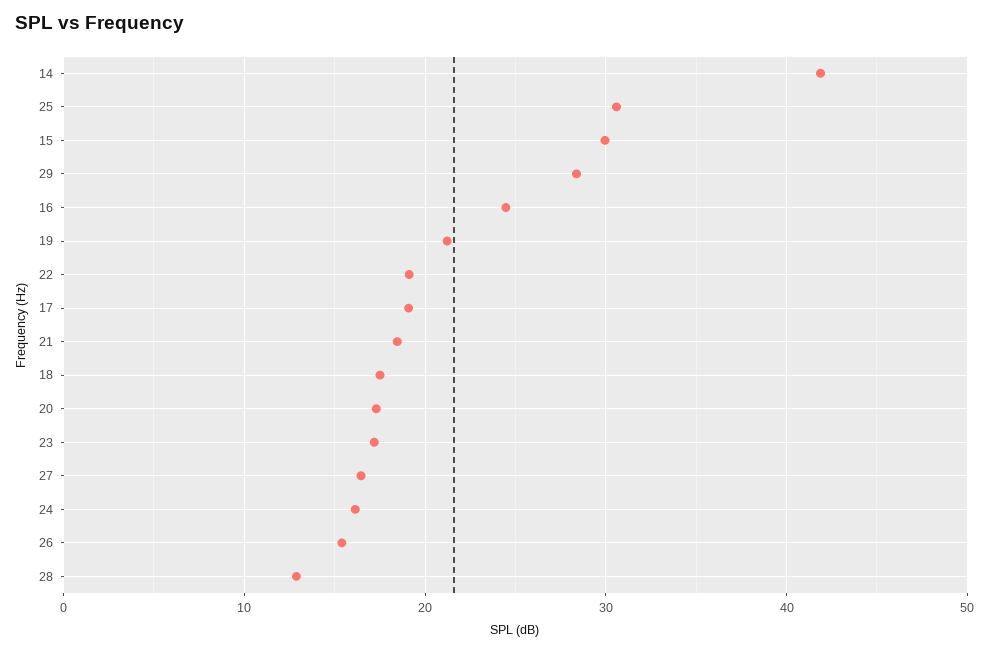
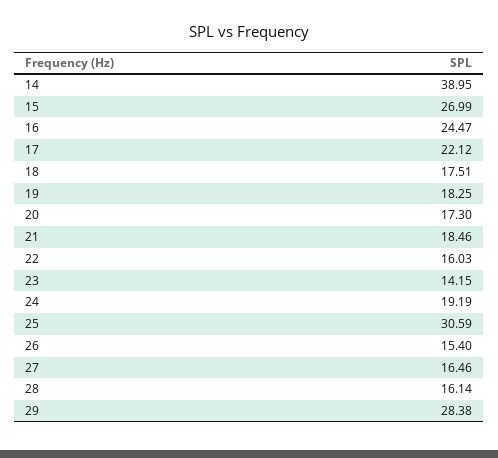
  {
-   "14": 42,
+   "14": 38.95,
    "25": 30.59,
-   "15": 30,
+   "15": 26.99,
    "29": 28.38,
    "16": 24.47,
-   "19": 21,
+   "19": 18.25,
-   "22": 19,
+   "22": 16.03,
-   "17": 19,
+   "17": 22.12,
    "21": 18.46,
    "18": 17.51,
    "20": 17.3,
-   "23": 17,
+   "23": 14.15,
    "27": 16.46,
-   "24": 16,
+   "24": 19.19,
    "26": 15.4,
-   "28": 13
+   "28": 16.14
  }

